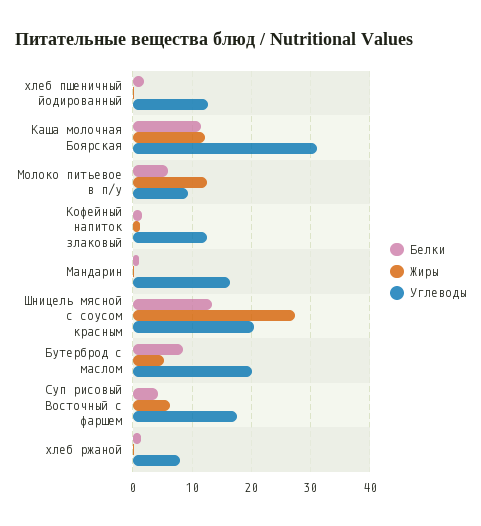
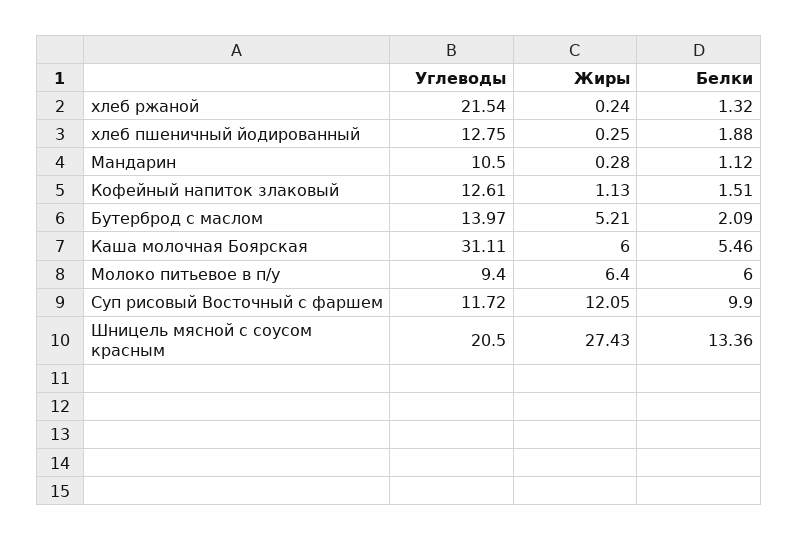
  {
    "Белки": {
      "хлеб пшеничный йодированный": 1.88,
-     "Каша молочная Боярская": 12,
+     "Каша молочная Боярская": 5.46,
      "Молоко питьевое в п/у": 6,
      "Кофейный напиток злаковый": 1.51,
      "Мандарин": 1.12,
      "Шницель мясной с соусом красным": 13.36,
-     "Бутерброд с маслом": 8,
+     "Бутерброд с маслом": 2.09,
-     "Суп рисовый Восточный с фаршем": 4,
+     "Суп рисовый Восточный с фаршем": 9.9,
      "хлеб ржаной": 1.32
    },
    "Жиры": {
      "хлеб пшеничный йодированный": 0.25,
-     "Каша молочная Боярская": 12,
+     "Каша молочная Боярская": 6,
-     "Молоко питьевое в п/у": 12,
+     "Молоко питьевое в п/у": 6.4,
      "Кофейный напиток злаковый": 1.13,
      "Мандарин": 0.28,
      "Шницель мясной с соусом красным": 27.43,
      "Бутерброд с маслом": 5.21,
-     "Суп рисовый Восточный с фаршем": 6,
+     "Суп рисовый Восточный с фаршем": 12.05,
      "хлеб ржаной": 0.24
    },
    "Углеводы": {
      "хлеб пшеничный йодированный": 12.75,
      "Каша молочная Боярская": 31.11,
      "Молоко питьевое в п/у": 9.4,
      "Кофейный напиток злаковый": 12.61,
-     "Мандарин": 16,
+     "Мандарин": 10.5,
      "Шницель мясной с соусом красным": 20.5,
-     "Бутерброд с маслом": 20,
+     "Бутерброд с маслом": 13.97,
-     "Суп рисовый Восточный с фаршем": 18,
+     "Суп рисовый Восточный с фаршем": 11.72,
-     "хлеб ржаной": 8
+     "хлеб ржаной": 21.54
    }
  }

